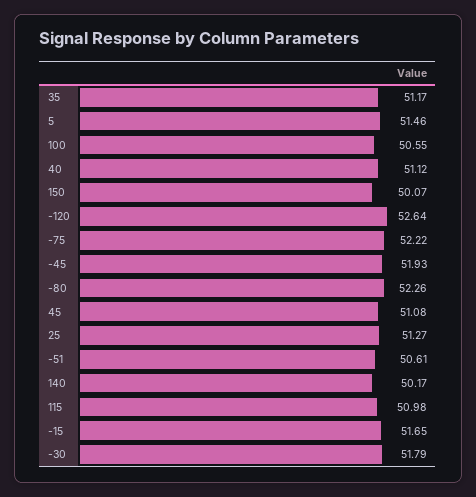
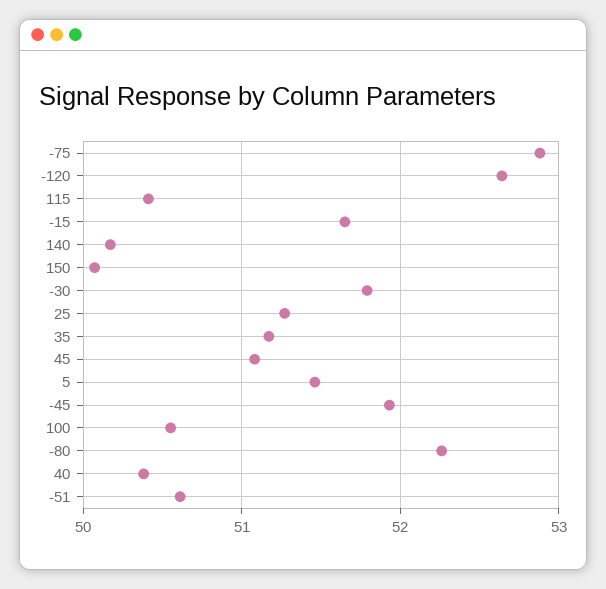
  {
    "35": 51.17,
    "5": 51.46,
    "100": 50.55,
-   "40": 51.12,
+   "40": 50.4,
    "150": 50.07,
    "-120": 52.64,
-   "-75": 52.22,
+   "-75": 52.9,
    "-45": 51.93,
    "-80": 52.26,
    "45": 51.08,
    "25": 51.27,
    "-51": 50.61,
    "140": 50.17,
-   "115": 50.98,
+   "115": 50.4,
    "-15": 51.65,
    "-30": 51.79
  }

